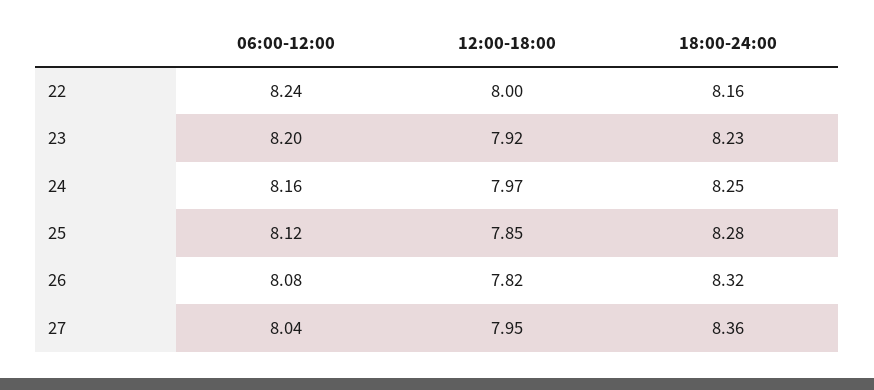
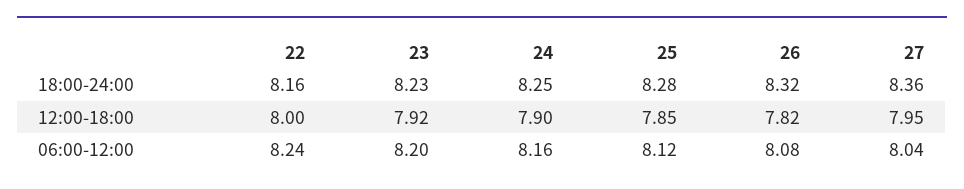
  {
    "06:00-12:00": {
      "22": 8.24,
      "23": 8.2,
      "24": 8.16,
      "25": 8.12,
      "26": 8.08,
      "27": 8.04
    },
    "12:00-18:00": {
      "22": 8,
      "23": 7.92,
-     "24": 7.97,
+     "24": 7.9,
      "25": 7.85,
      "26": 7.82,
      "27": 7.95
    },
    "18:00-24:00": {
      "22": 8.16,
      "23": 8.23,
      "24": 8.25,
      "25": 8.28,
      "26": 8.32,
      "27": 8.36
    }
  }

